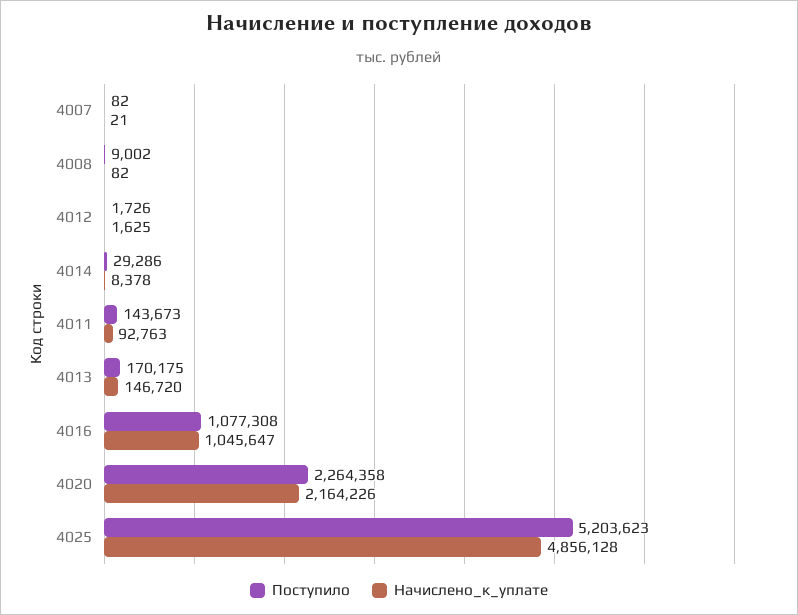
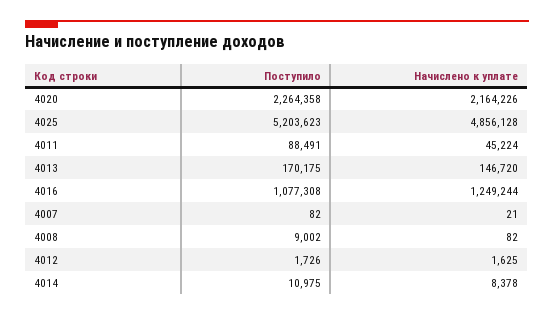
  {
    "Поступило": {
      "4007": 82,
      "4008": 9002,
      "4012": 1726,
-     "4014": 29286,
+     "4014": 10975,
-     "4011": 143673,
+     "4011": 88491,
      "4013": 170175,
      "4016": 1077308,
      "4020": 2264358,
      "4025": 5203623
    },
    "Начислено_к_уплате": {
      "4007": 21,
      "4008": 82,
      "4012": 1625,
      "4014": 8378,
-     "4011": 92763,
+     "4011": 45224,
      "4013": 146720,
-     "4016": 1045647,
+     "4016": 1249244,
      "4020": 2164226,
      "4025": 4856128
    }
  }

